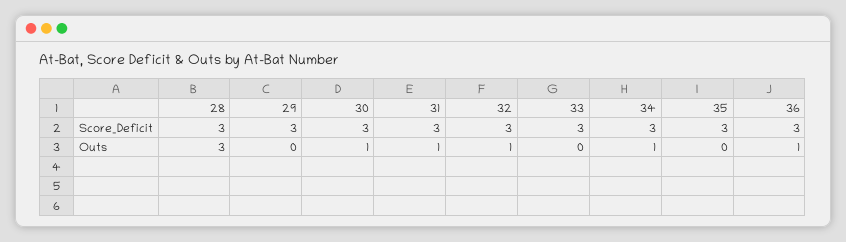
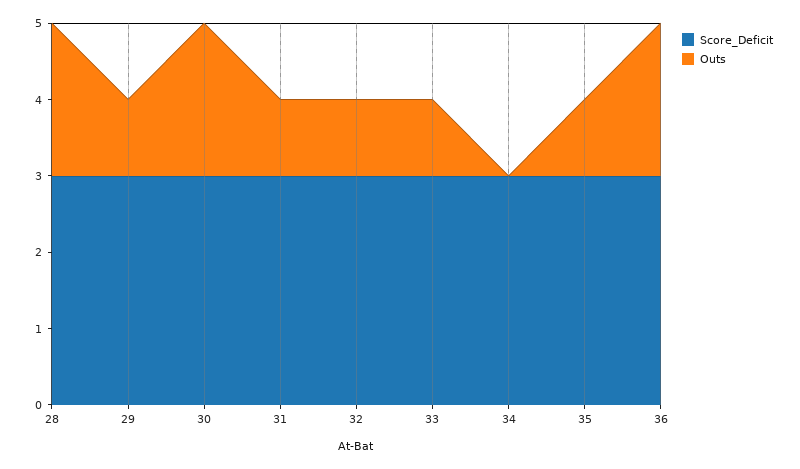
  {
    "Score_Deficit": {
      "28": 3,
      "29": 3,
      "30": 3,
      "31": 3,
      "32": 3,
      "33": 3,
      "34": 3,
      "35": 3,
      "36": 3
    },
    "Outs": {
-     "28": 3,
+     "28": 2,
-     "29": 0,
+     "29": 1,
-     "30": 1,
+     "30": 2,
      "31": 1,
      "32": 1,
-     "33": 0,
+     "33": 1,
-     "34": 1,
+     "34": 0,
-     "35": 0,
+     "35": 1,
-     "36": 1
+     "36": 2
    }
  }

